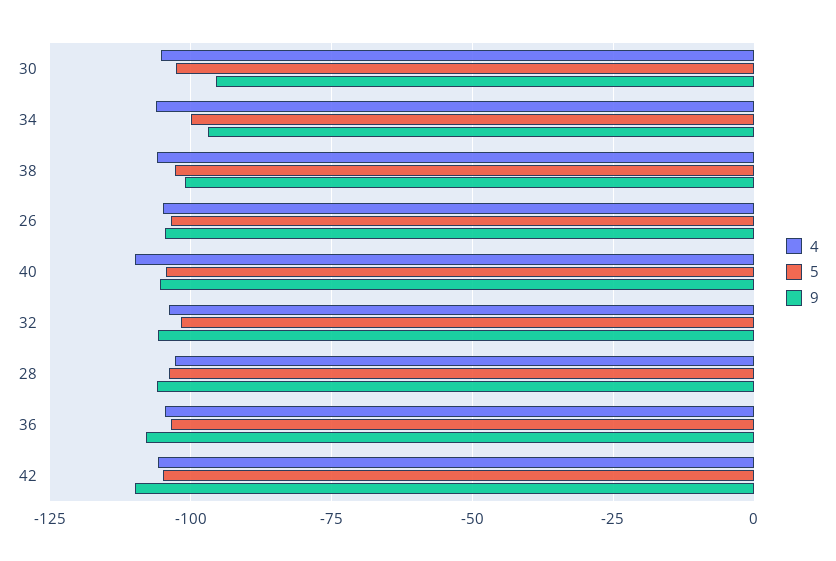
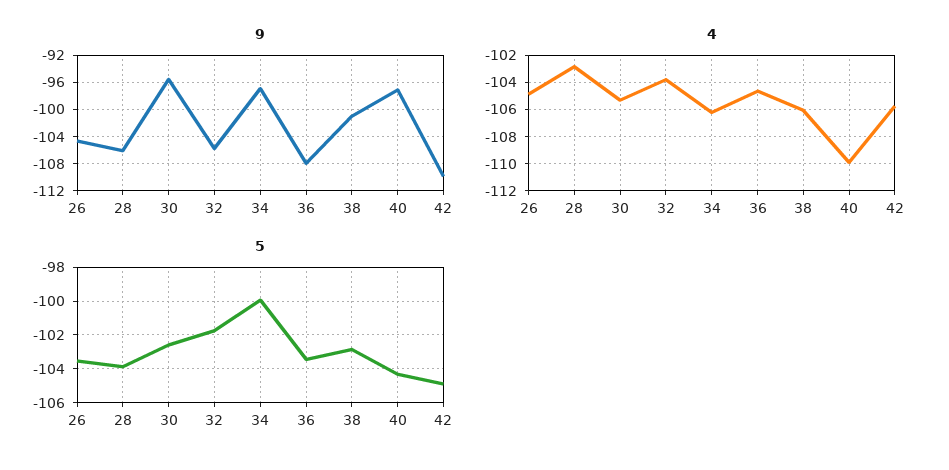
  {
    "4": {
      "30": -105.5,
      "34": -106,
      "38": -106,
      "26": -105,
      "40": -110,
      "32": -104,
      "28": -103,
      "36": -104.5,
      "42": -106
    },
    "5": {
      "30": -102.5,
      "34": -100,
      "38": -103,
      "26": -103.5,
      "40": -104.5,
      "32": -102,
      "28": -104,
      "36": -103.5,
      "42": -105
    },
    "9": {
      "30": -96,
      "34": -97,
      "38": -101,
      "26": -105,
-     "40": -105,
+     "40": -97,
      "32": -106,
      "28": -106,
      "36": -108,
      "42": -110
    }
  }

